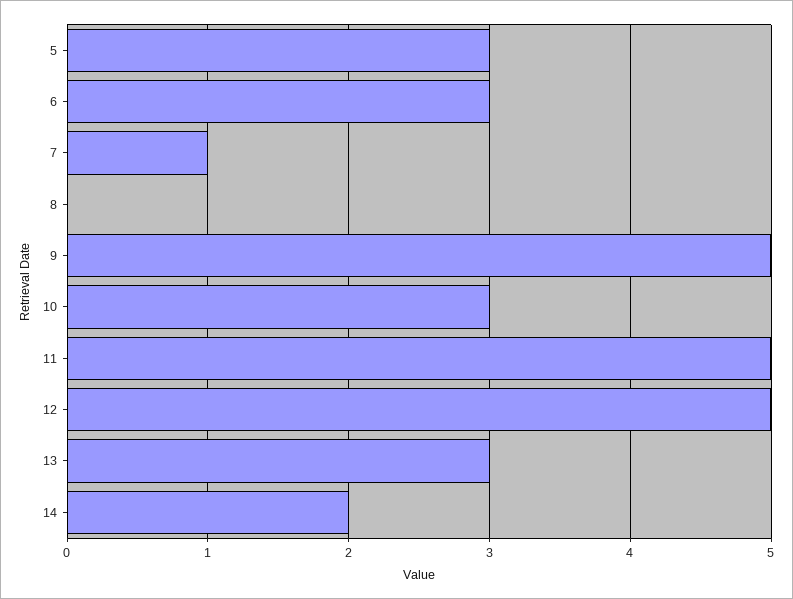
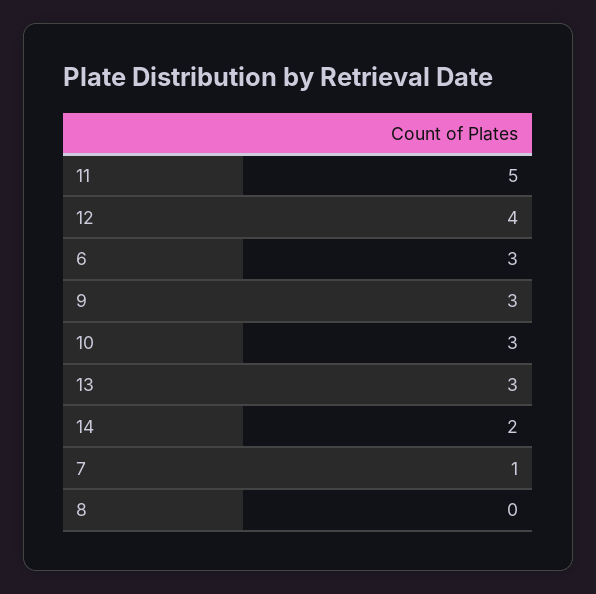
  {
-   "5": 3,
    "6": 3,
    "7": 1,
    "8": 0,
-   "9": 5,
+   "9": 3,
    "10": 3,
    "11": 5,
-   "12": 5,
+   "12": 4,
    "13": 3,
    "14": 2
  }

